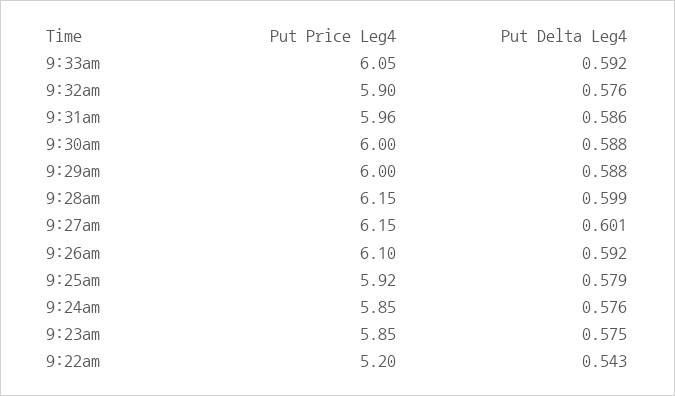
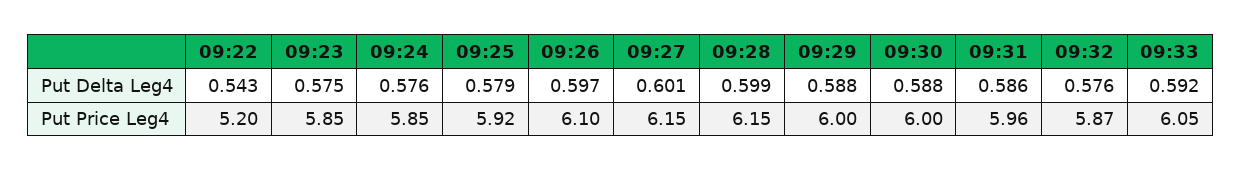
  {
    "Put Price Leg4": {
      "9:33am": 6.05,
-     "9:32am": 5.9,
+     "9:32am": 5.87,
      "9:31am": 5.96,
      "9:30am": 6,
      "9:29am": 6,
      "9:28am": 6.15,
      "9:27am": 6.15,
      "9:26am": 6.1,
      "9:25am": 5.92,
      "9:24am": 5.85,
      "9:23am": 5.85,
      "9:22am": 5.2
    },
    "Put Delta Leg4": {
      "9:33am": 0.592,
      "9:32am": 0.576,
      "9:31am": 0.586,
      "9:30am": 0.588,
      "9:29am": 0.588,
      "9:28am": 0.599,
      "9:27am": 0.601,
-     "9:26am": 0.592,
+     "9:26am": 0.597,
      "9:25am": 0.579,
      "9:24am": 0.576,
      "9:23am": 0.575,
      "9:22am": 0.543
    }
  }

